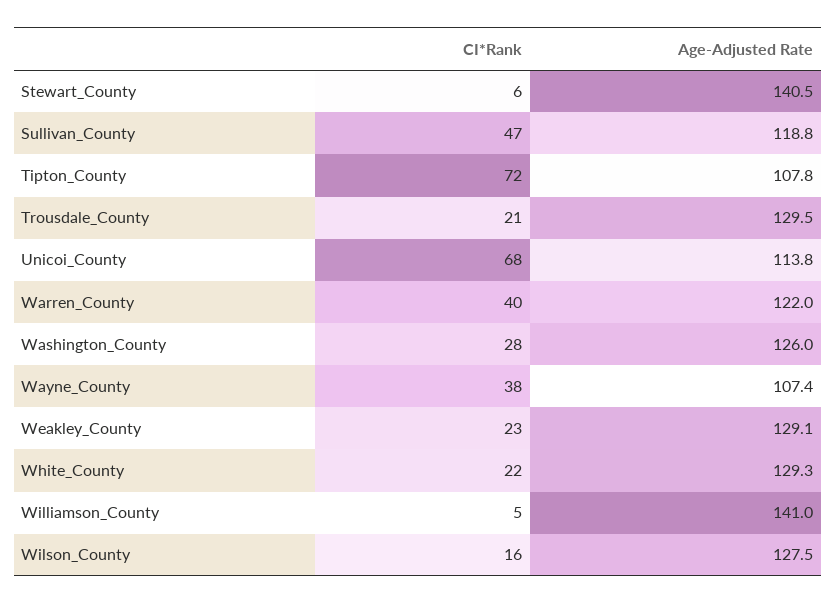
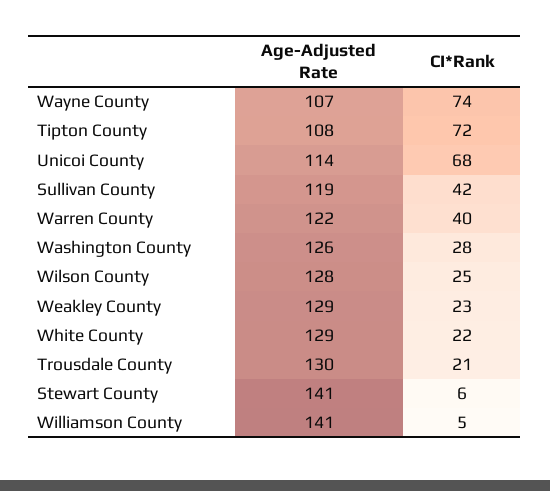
  {
    "CI*Rank": {
      "Stewart_County": 6,
-     "Sullivan_County": 47,
+     "Sullivan_County": 42,
      "Tipton_County": 72,
      "Trousdale_County": 21,
      "Unicoi_County": 68,
      "Warren_County": 40,
      "Washington_County": 28,
-     "Wayne_County": 38,
+     "Wayne_County": 74,
      "Weakley_County": 23,
      "White_County": 22,
      "Williamson_County": 5,
-     "Wilson_County": 16
+     "Wilson_County": 25
    },
    "Age-Adjusted Rate": {
      "Stewart_County": 140.5,
      "Sullivan_County": 118.8,
      "Tipton_County": 107.8,
      "Trousdale_County": 129.5,
      "Unicoi_County": 113.8,
      "Warren_County": 122,
      "Washington_County": 126,
      "Wayne_County": 107.4,
      "Weakley_County": 129.1,
      "White_County": 129.3,
      "Williamson_County": 141,
      "Wilson_County": 127.5
    }
  }

